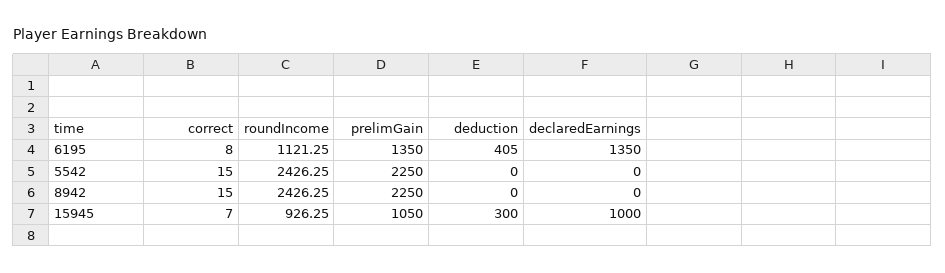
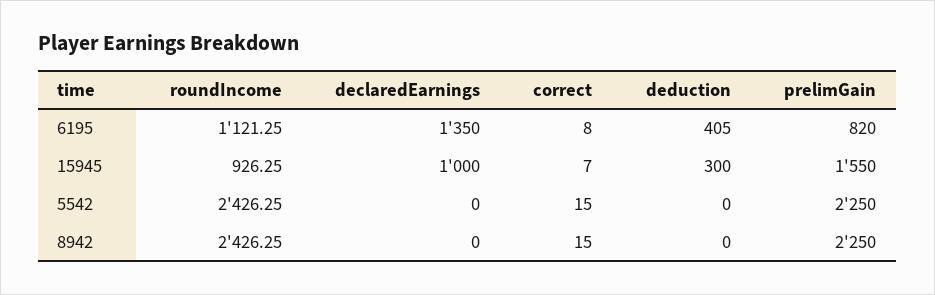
  {
    "correct": {
      "6195": 8,
      "5542": 15,
      "8942": 15,
      "15945": 7
    },
    "roundIncome": {
      "6195": 1121.25,
      "5542": 2426.25,
      "8942": 2426.25,
      "15945": 926.25
    },
    "prelimGain": {
-     "6195": 1350,
+     "6195": 820,
      "5542": 2250,
      "8942": 2250,
-     "15945": 1050
+     "15945": 1550
    },
    "deduction": {
      "6195": 405,
      "5542": 0,
      "8942": 0,
      "15945": 300
    },
    "declaredEarnings": {
      "6195": 1350,
      "5542": 0,
      "8942": 0,
      "15945": 1000
    }
  }

